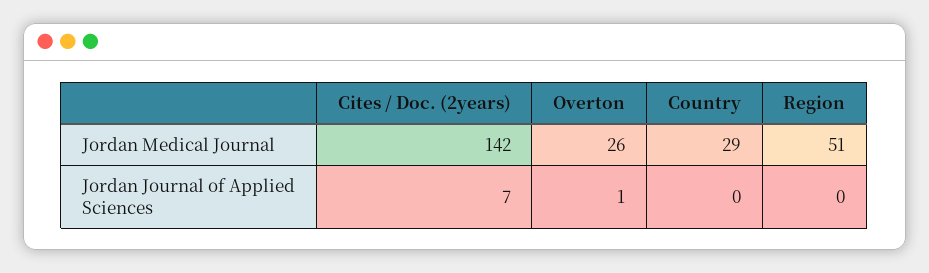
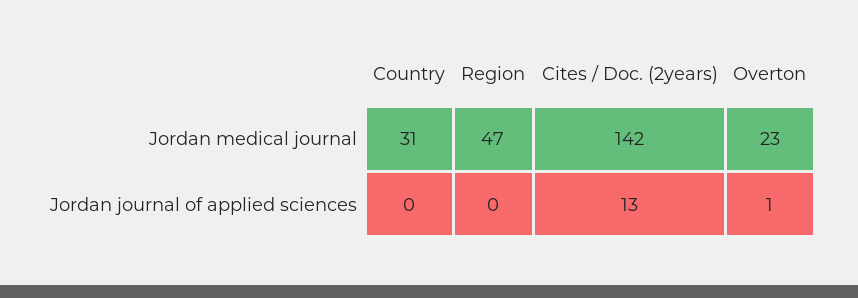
  {
    "Cites / Doc. (2years)": {
      "Jordan Medical Journal": 142,
-     "Jordan Journal of Applied Sciences": 7
+     "Jordan Journal of Applied Sciences": 13
    },
    "Overton": {
-     "Jordan Medical Journal": 26,
+     "Jordan Medical Journal": 23,
      "Jordan Journal of Applied Sciences": 1
    },
    "Country": {
-     "Jordan Medical Journal": 29,
+     "Jordan Medical Journal": 31,
      "Jordan Journal of Applied Sciences": 0
    },
    "Region": {
-     "Jordan Medical Journal": 51,
+     "Jordan Medical Journal": 47,
      "Jordan Journal of Applied Sciences": 0
    }
  }

